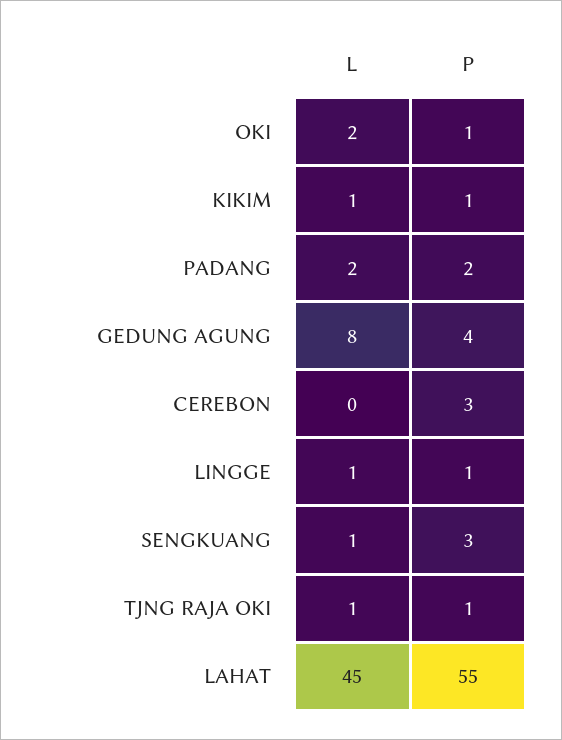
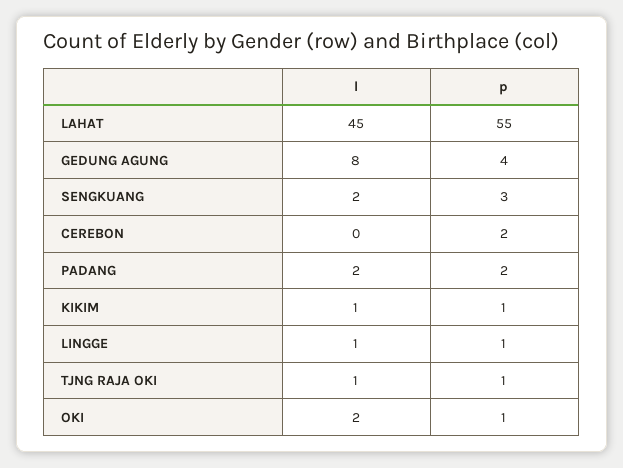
  {
    "L": {
      "OKI": 2,
      "KIKIM": 1,
      "PADANG": 2,
      "GEDUNG AGUNG": 8,
      "CEREBON": 0,
      "LINGGE": 1,
-     "SENGKUANG": 1,
+     "SENGKUANG": 2,
      "TJNG RAJA OKI": 1,
      "LAHAT": 45
    },
    "P": {
      "OKI": 1,
      "KIKIM": 1,
      "PADANG": 2,
      "GEDUNG AGUNG": 4,
-     "CEREBON": 3,
+     "CEREBON": 2,
      "LINGGE": 1,
      "SENGKUANG": 3,
      "TJNG RAJA OKI": 1,
      "LAHAT": 55
    }
  }

